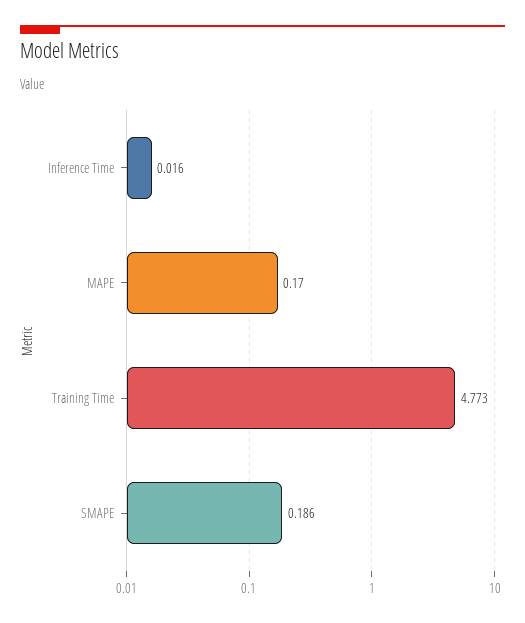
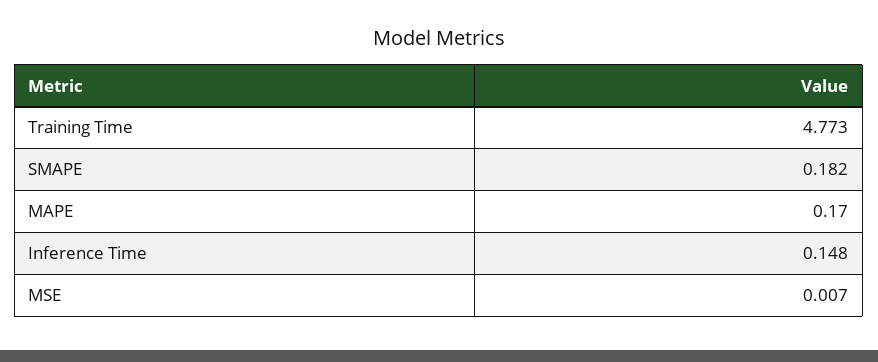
  {
-   "Inference Time": 0.016,
+   "Inference Time": 0.148,
    "MAPE": 0.17,
    "Training Time": 4.773,
-   "SMAPE": 0.186
+   "SMAPE": 0.182,
+   "MSE": 0.007
  }

